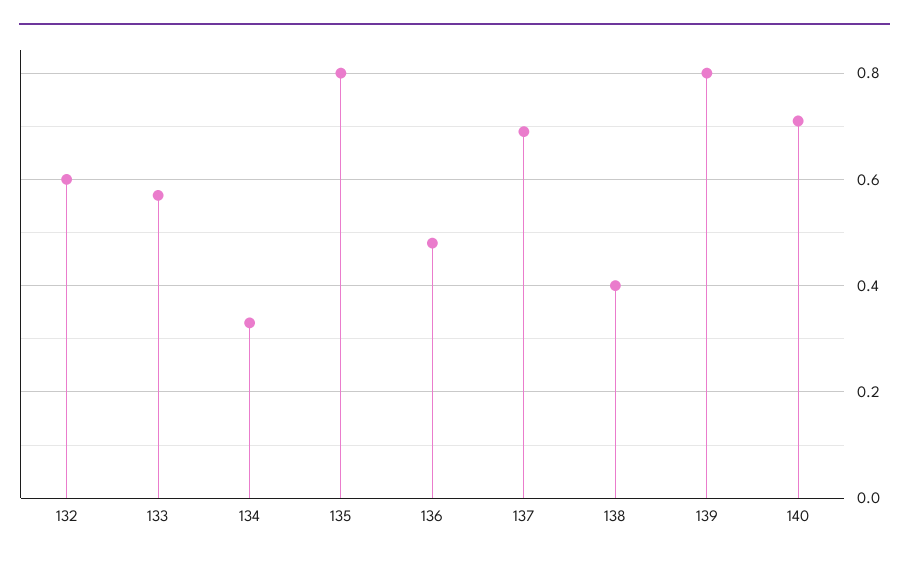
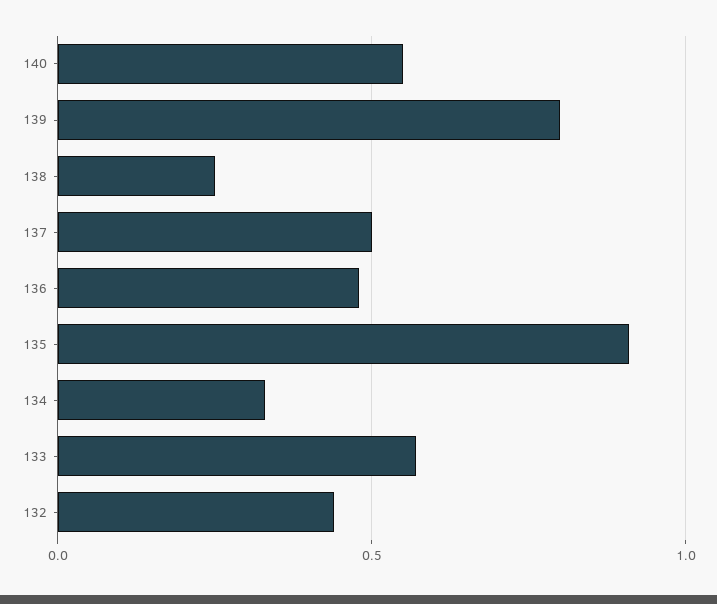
  {
-   "132": 0.6,
+   "132": 0.45,
    "133": 0.55,
    "134": 0.35,
-   "135": 0.8,
+   "135": 0.9,
    "136": 0.5,
-   "137": 0.7,
+   "137": 0.5,
-   "138": 0.4,
+   "138": 0.25,
    "139": 0.8,
-   "140": 0.7
+   "140": 0.55
  }

